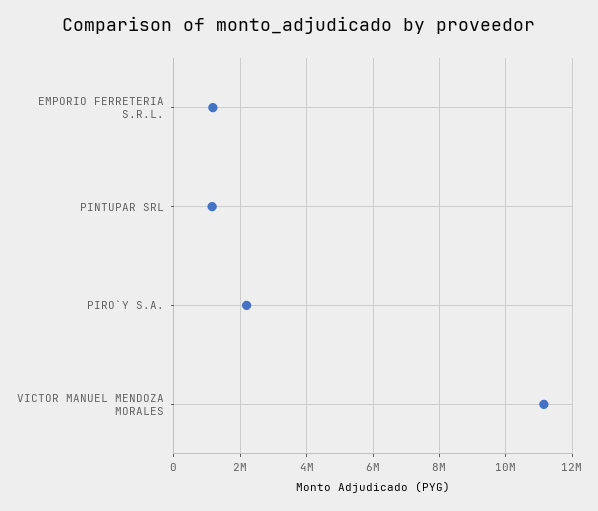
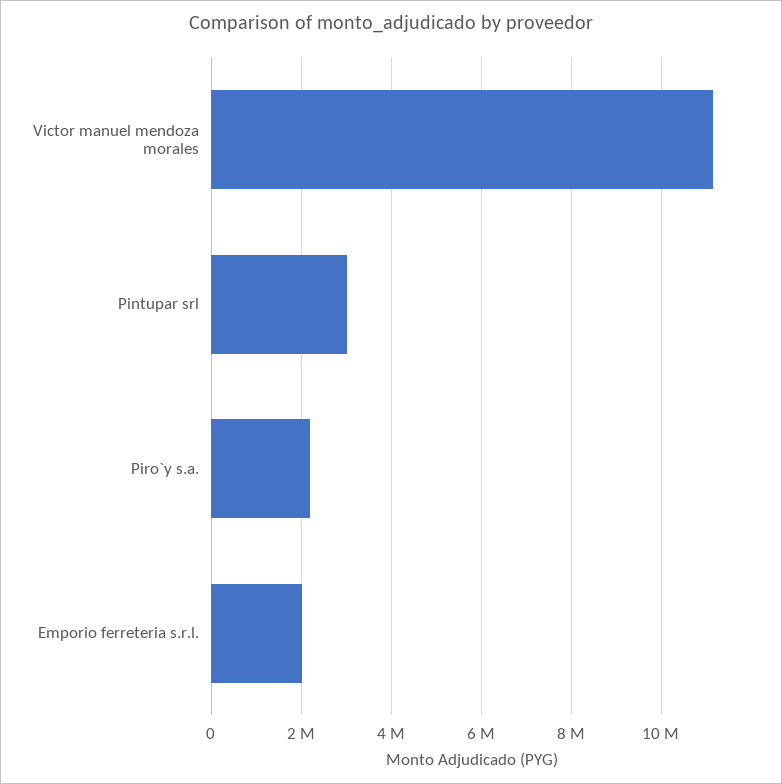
  {
-   "EMPORIO FERRETERIA S.R.L.": 1200000,
+   "EMPORIO FERRETERIA S.R.L.": 2000000,
-   "PINTUPAR SRL": 1200000,
+   "PINTUPAR SRL": 3000000,
    "PIRO`Y S.A.": 2200000,
    "VICTOR MANUEL MENDOZA MORALES": 11200000
  }

